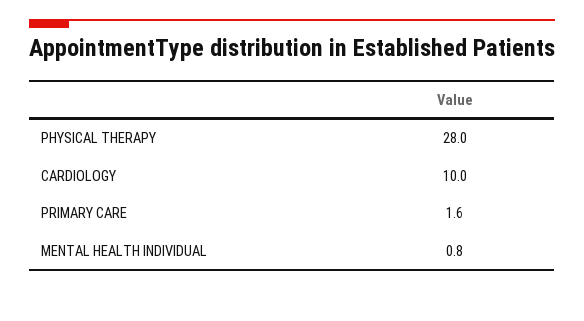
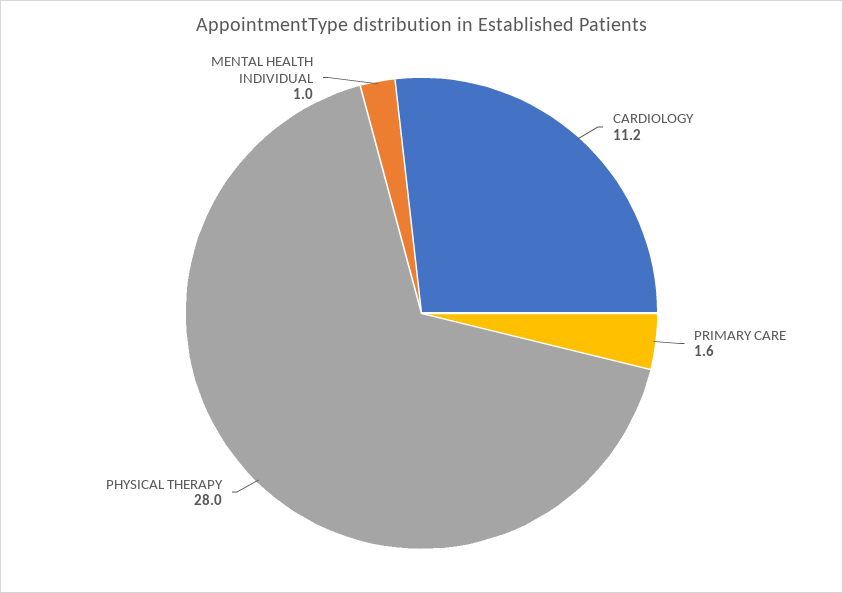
  {
    "PHYSICAL THERAPY": 28,
-   "CARDIOLOGY": 10,
+   "CARDIOLOGY": 11.2,
    "PRIMARY CARE": 1.6,
-   "MENTAL HEALTH INDIVIDUAL": 0.8
+   "MENTAL HEALTH INDIVIDUAL": 1
  }

